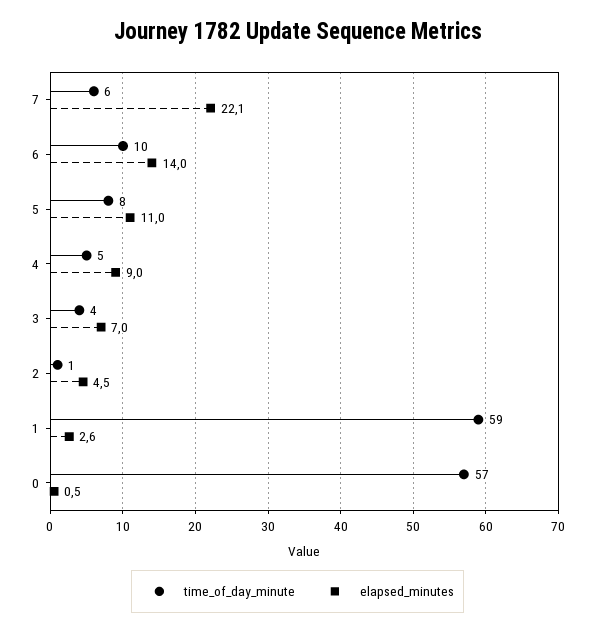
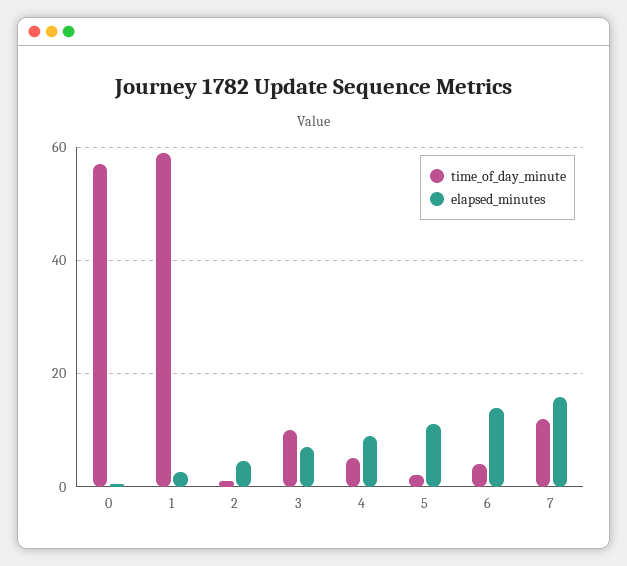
  {
    "time_of_day_minute": {
-     "7": 6,
+     "7": 12,
-     "6": 10,
+     "6": 4,
-     "5": 8,
+     "5": 2,
      "4": 5,
-     "3": 4,
+     "3": 10,
      "2": 1,
      "1": 59,
      "0": 57
    },
    "elapsed_minutes": {
-     "7": 22.1,
+     "7": 16,
      "6": 14,
      "5": 11,
      "4": 9,
      "3": 7,
      "2": 4.5,
      "1": 2.6,
      "0": 0.5
    }
  }

